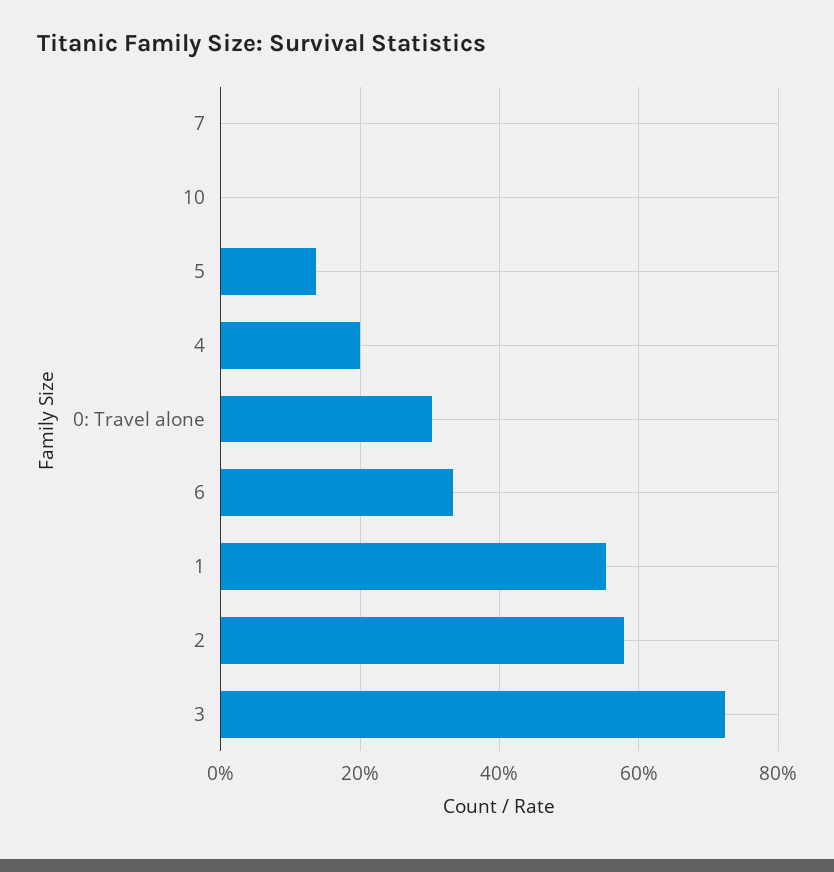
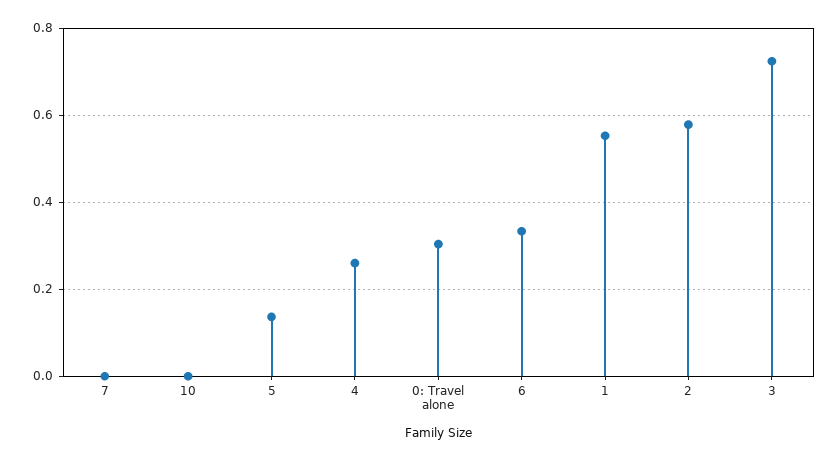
  {
    "7": 0,
    "10": 0,
    "5": 0.14,
-   "4": 0.2,
+   "4": 0.26,
    "0: Travel alone": 0.3,
    "6": 0.34,
    "1": 0.56,
    "2": 0.58,
    "3": 0.72
  }

